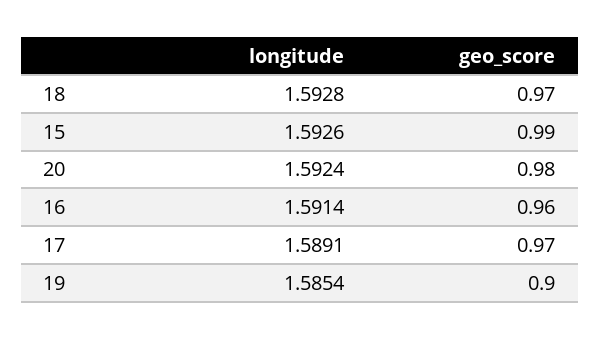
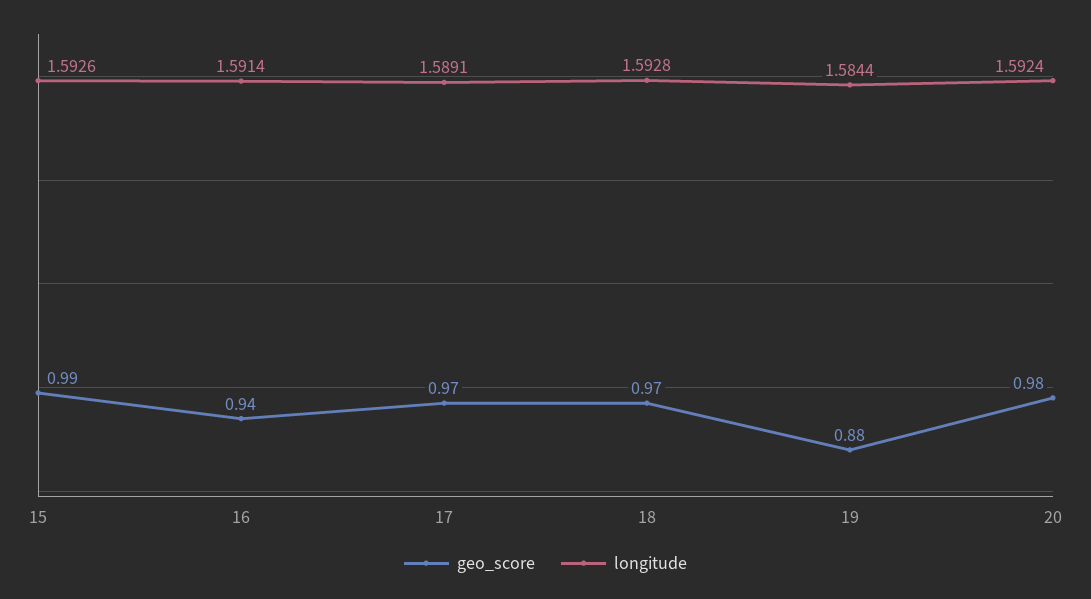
  {
    "longitude": {
      "18": 1.5928,
      "15": 1.5926,
      "20": 1.5924,
      "16": 1.5914,
      "17": 1.5891,
-     "19": 1.5854
+     "19": 1.5844
    },
    "geo_score": {
      "18": 0.97,
      "15": 0.99,
      "20": 0.98,
-     "16": 0.96,
+     "16": 0.94,
      "17": 0.97,
-     "19": 0.9
+     "19": 0.88
    }
  }

